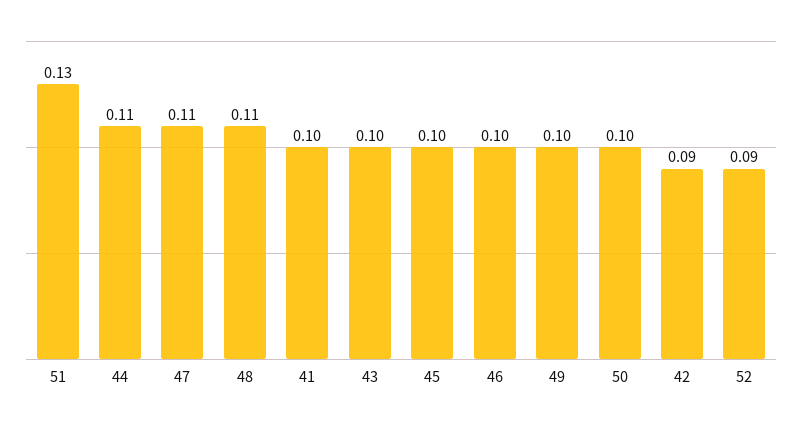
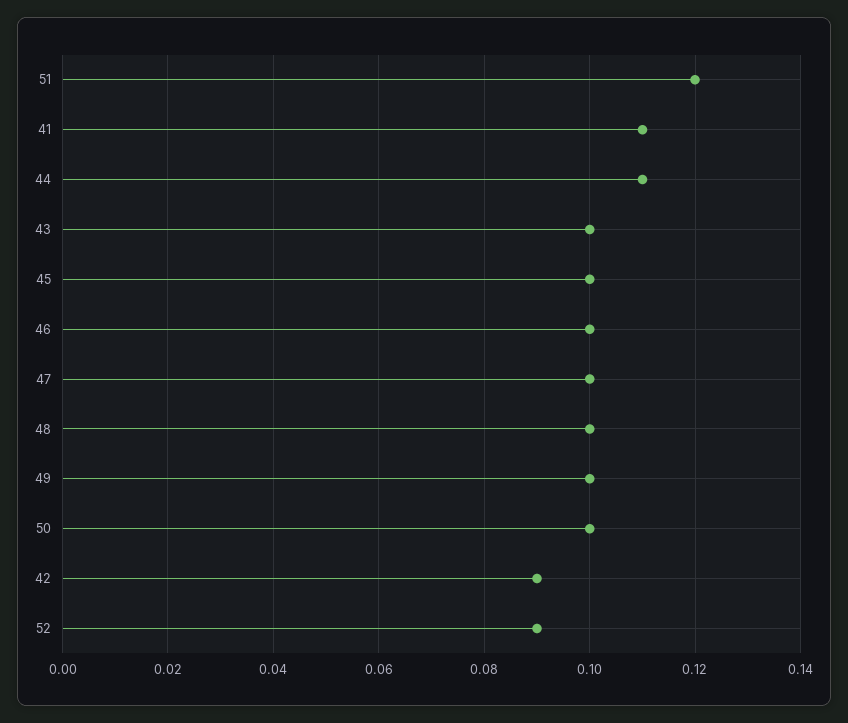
  {
-   "51": 0.13,
+   "51": 0.12,
    "44": 0.11,
-   "47": 0.11,
+   "47": 0.1,
-   "48": 0.11,
+   "48": 0.1,
-   "41": 0.1,
+   "41": 0.11,
    "43": 0.1,
    "45": 0.1,
    "46": 0.1,
    "49": 0.1,
    "50": 0.1,
    "42": 0.09,
    "52": 0.09
  }

